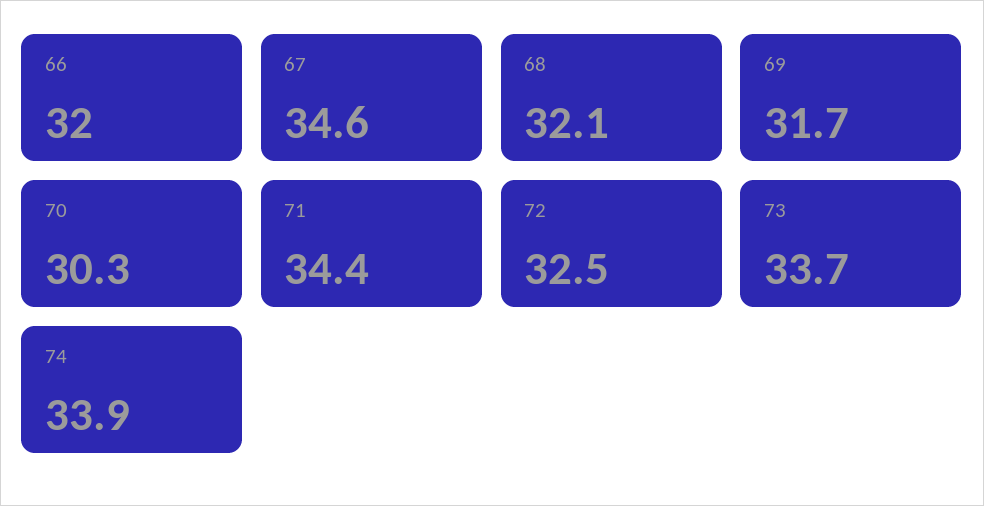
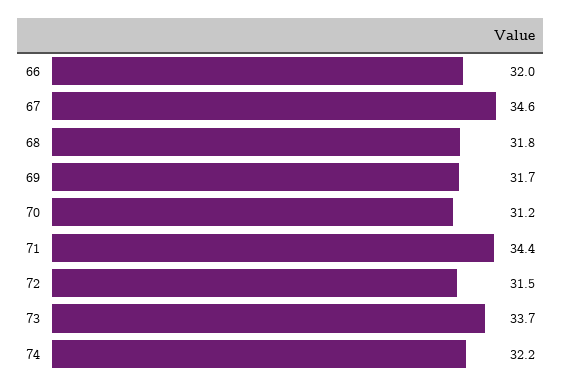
  {
    "66": 32,
    "67": 34.6,
-   "68": 32.1,
+   "68": 31.8,
    "69": 31.7,
-   "70": 30.3,
+   "70": 31.2,
    "71": 34.4,
-   "72": 32.5,
+   "72": 31.5,
    "73": 33.7,
-   "74": 33.9
+   "74": 32.2
  }

